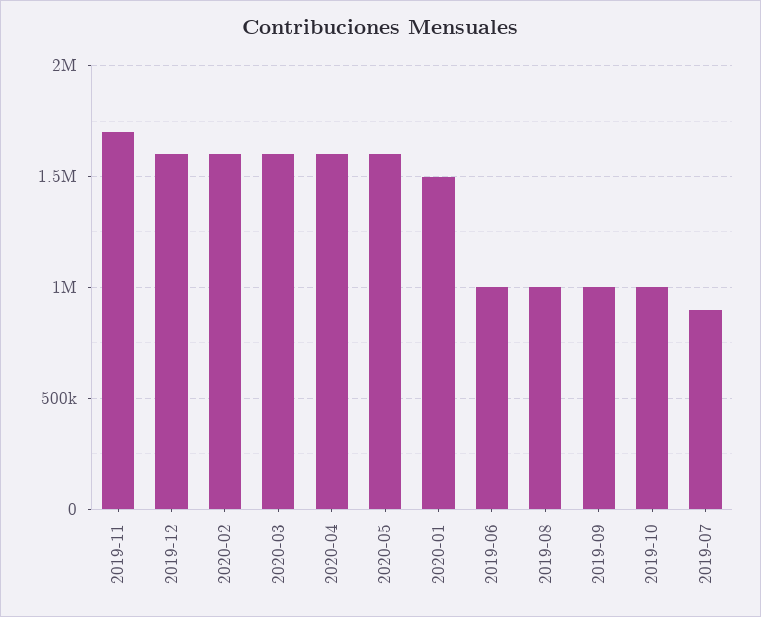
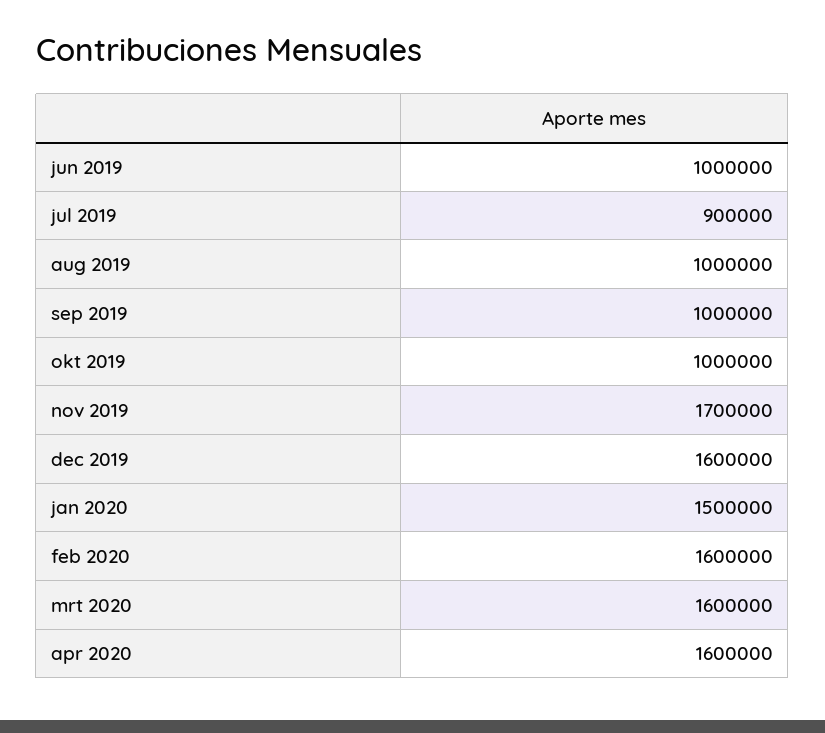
  {
    "2019-11": 1700000,
    "2019-12": 1600000,
    "2020-02": 1600000,
    "2020-03": 1600000,
    "2020-04": 1600000,
-   "2020-05": 1600000,
    "2020-01": 1500000,
    "2019-06": 1000000,
    "2019-08": 1000000,
    "2019-09": 1000000,
    "2019-10": 1000000,
    "2019-07": 900000
  }

